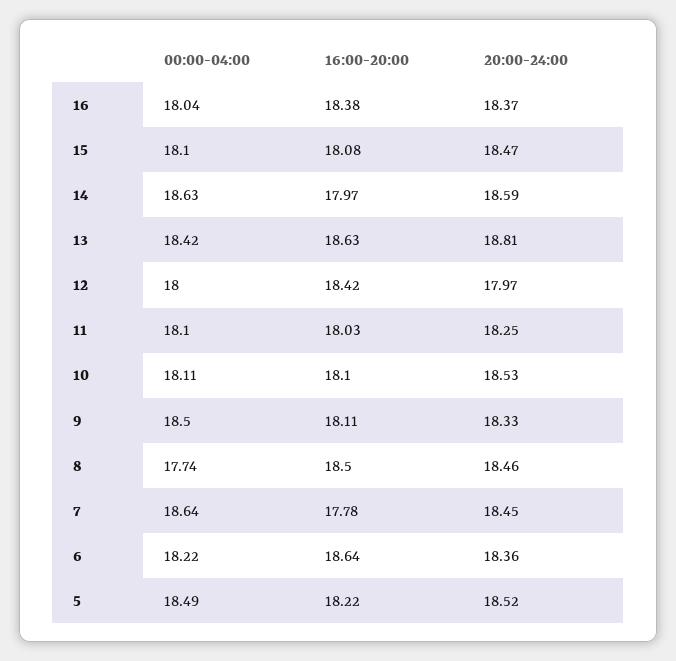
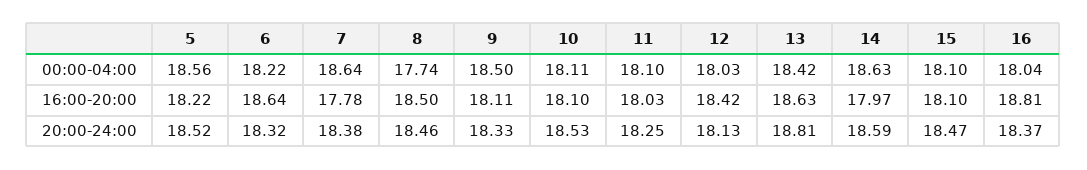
  {
    "00:00-04:00": {
      "16": 18.04,
      "15": 18.1,
      "14": 18.63,
      "13": 18.42,
-     "12": 18,
+     "12": 18.03,
      "11": 18.1,
      "10": 18.11,
      "9": 18.5,
      "8": 17.74,
      "7": 18.64,
      "6": 18.22,
-     "5": 18.49
+     "5": 18.56
    },
    "16:00-20:00": {
-     "16": 18.38,
+     "16": 18.81,
-     "15": 18.08,
+     "15": 18.1,
      "14": 17.97,
      "13": 18.63,
      "12": 18.42,
      "11": 18.03,
      "10": 18.1,
      "9": 18.11,
      "8": 18.5,
      "7": 17.78,
      "6": 18.64,
      "5": 18.22
    },
    "20:00-24:00": {
      "16": 18.37,
      "15": 18.47,
      "14": 18.59,
      "13": 18.81,
-     "12": 17.97,
+     "12": 18.13,
      "11": 18.25,
      "10": 18.53,
      "9": 18.33,
      "8": 18.46,
-     "7": 18.45,
+     "7": 18.38,
-     "6": 18.36,
+     "6": 18.32,
      "5": 18.52
    }
  }

